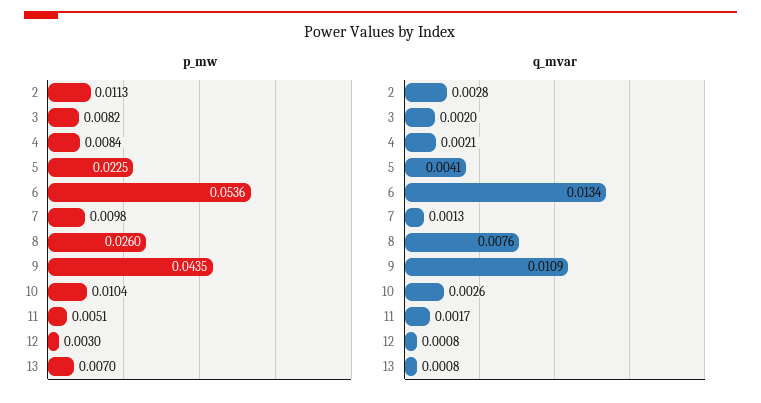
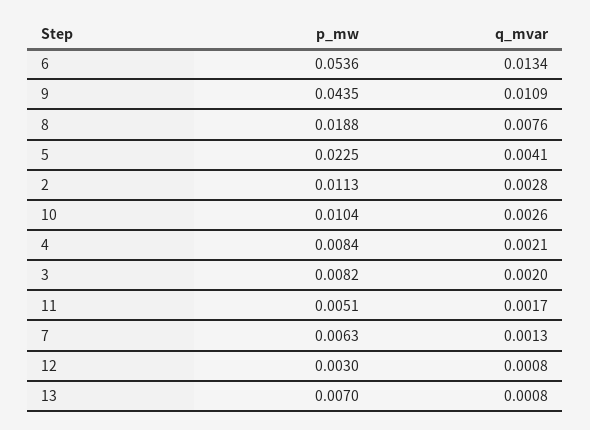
  {
    "p_mw": {
      "2": 0.0113,
      "3": 0.0082,
      "4": 0.0084,
      "5": 0.0225,
      "6": 0.0536,
-     "7": 0.0098,
+     "7": 0.0063,
-     "8": 0.026,
+     "8": 0.0188,
      "9": 0.0435,
      "10": 0.0104,
      "11": 0.0051,
      "12": 0.003,
      "13": 0.007
    },
    "q_mvar": {
      "2": 0.0028,
      "3": 0.002,
      "4": 0.0021,
      "5": 0.0041,
      "6": 0.0134,
      "7": 0.0013,
      "8": 0.0076,
      "9": 0.0109,
      "10": 0.0026,
      "11": 0.0017,
      "12": 0.0008,
      "13": 0.0008
    }
  }

